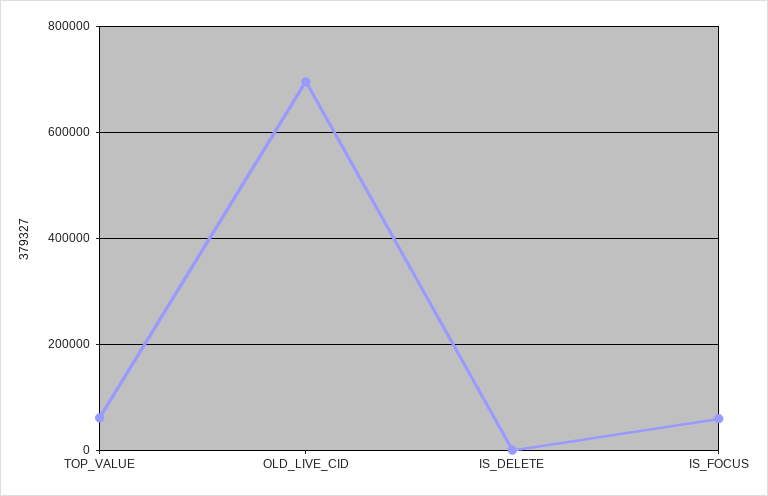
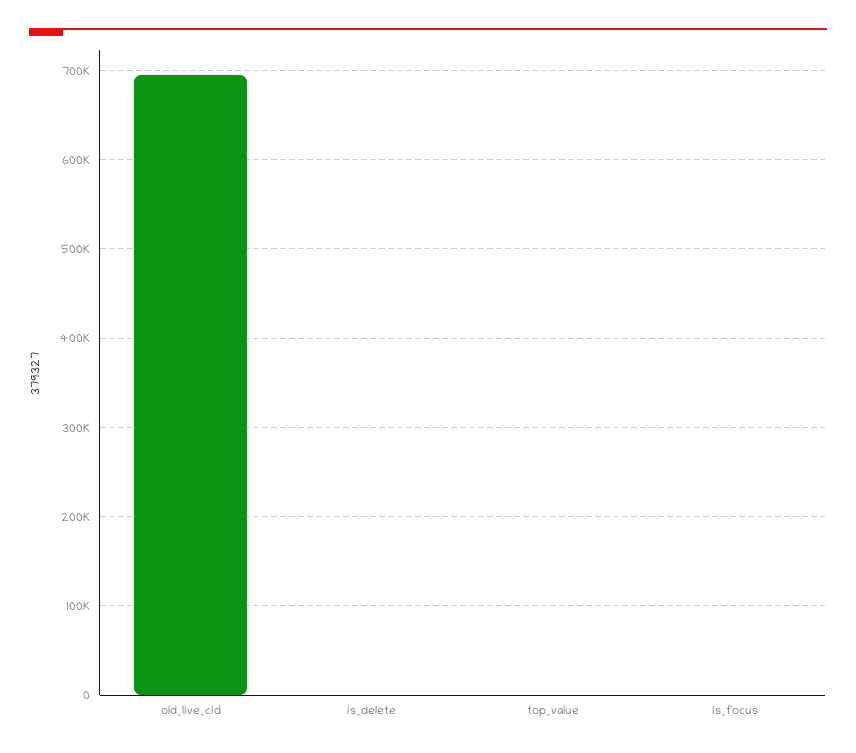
  {
-   "TOP_VALUE": 60000,
+   "TOP_VALUE": 0,
    "OLD_LIVE_CID": 690000,
    "IS_DELETE": 0,
-   "IS_FOCUS": 60000
+   "IS_FOCUS": 0
  }

